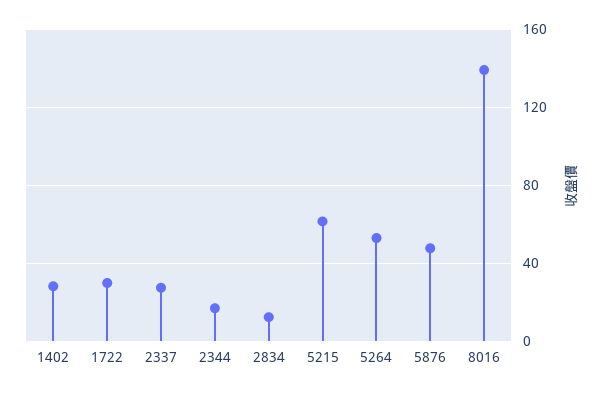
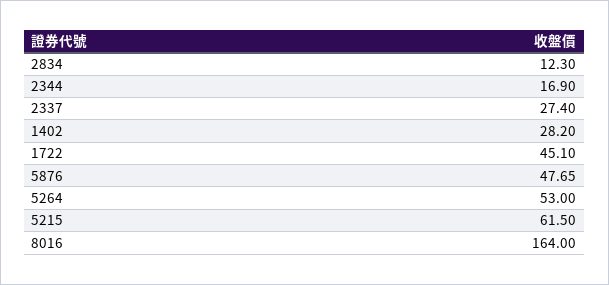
  {
    "1402": 28.2,
-   "1722": 30,
+   "1722": 45.1,
    "2337": 27.4,
    "2344": 16.9,
    "2834": 12.3,
    "5215": 61.5,
    "5264": 53,
    "5876": 47.65,
-   "8016": 140
+   "8016": 164
  }

